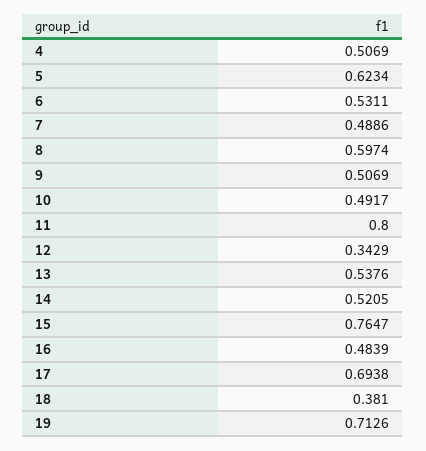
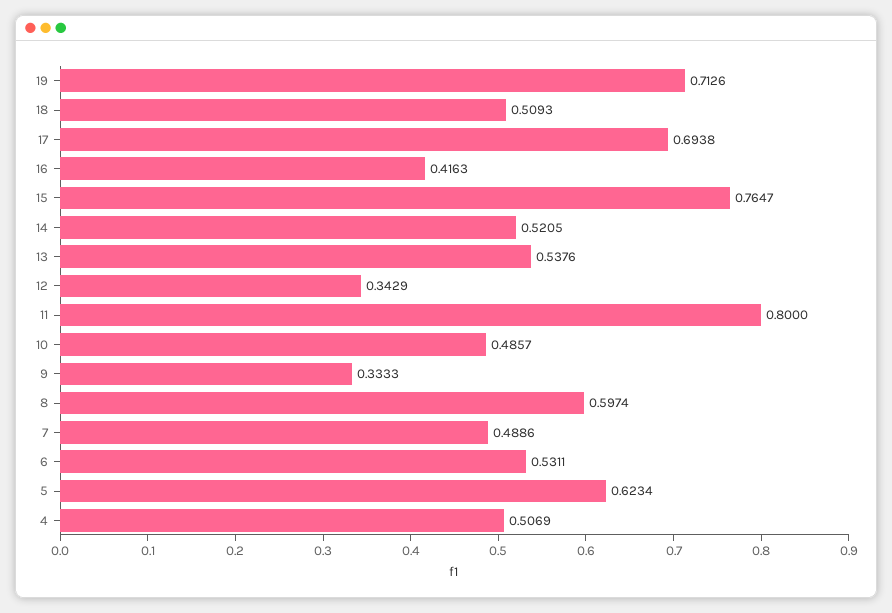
  {
    "4": 0.5069,
    "5": 0.6234,
    "6": 0.5311,
    "7": 0.4886,
    "8": 0.5974,
-   "9": 0.5069,
+   "9": 0.3333,
-   "10": 0.4917,
+   "10": 0.4857,
    "11": 0.8,
    "12": 0.3429,
    "13": 0.5376,
    "14": 0.5205,
    "15": 0.7647,
-   "16": 0.4839,
+   "16": 0.4163,
    "17": 0.6938,
-   "18": 0.381,
+   "18": 0.5093,
    "19": 0.7126
  }

